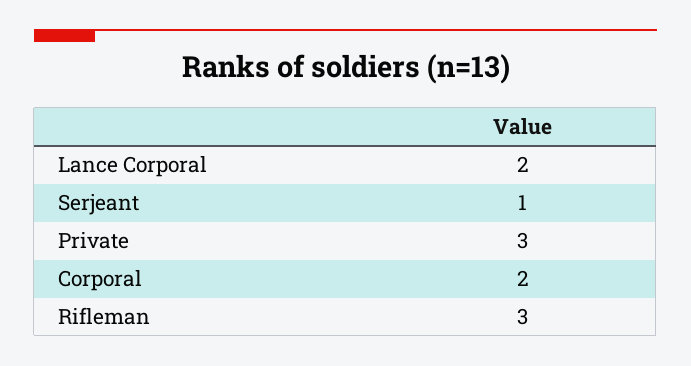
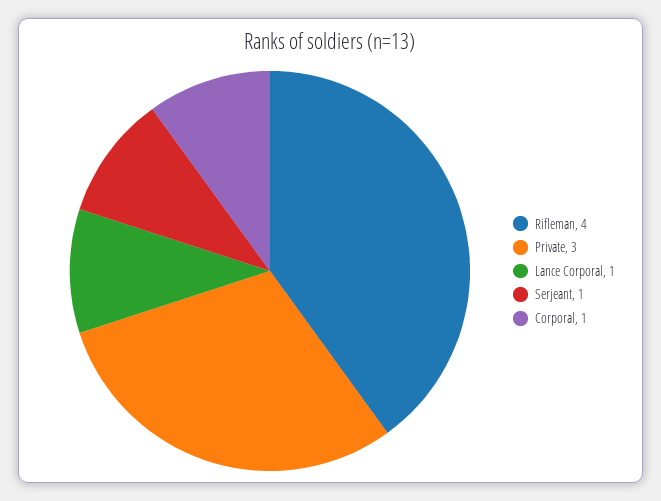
  {
-   "Lance Corporal": 2,
+   "Lance Corporal": 1,
    "Serjeant": 1,
    "Private": 3,
-   "Corporal": 2,
+   "Corporal": 1,
-   "Rifleman": 3
+   "Rifleman": 4
  }

